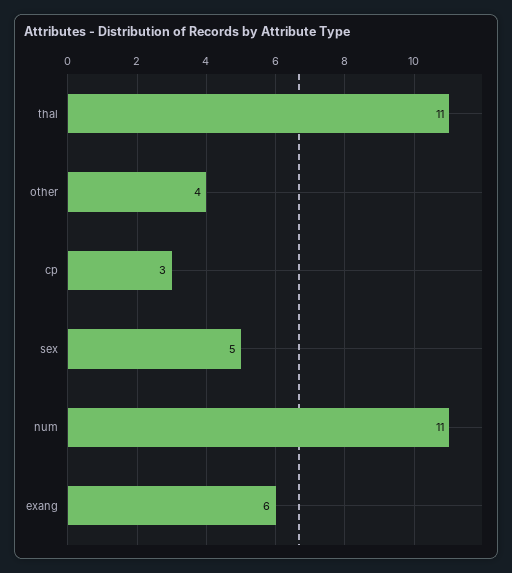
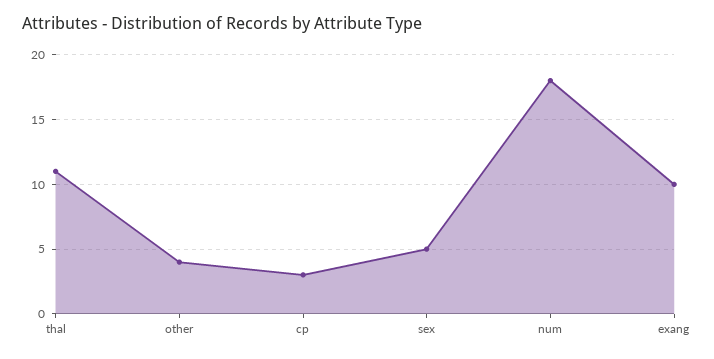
  {
    "thal": 11,
    "other": 4,
    "cp": 3,
    "sex": 5,
-   "num": 11,
+   "num": 18,
-   "exang": 6
+   "exang": 10
  }

